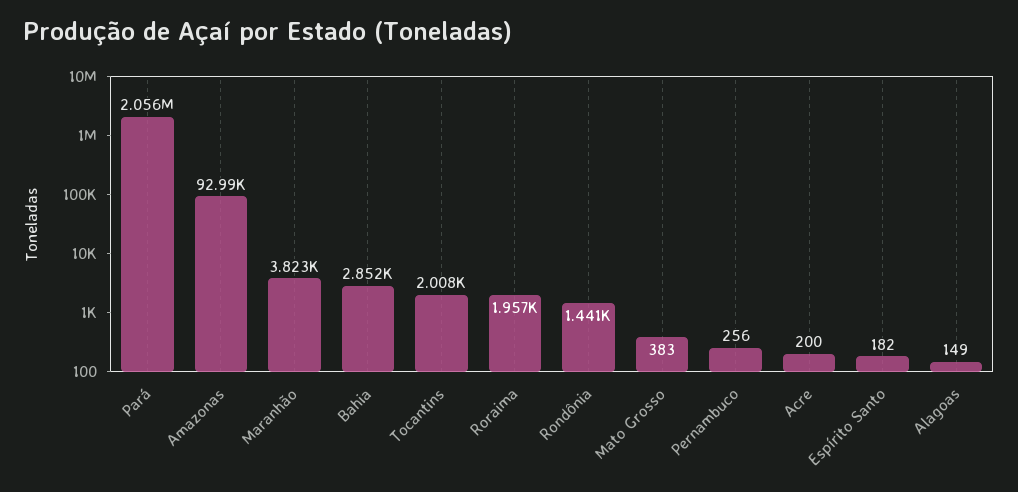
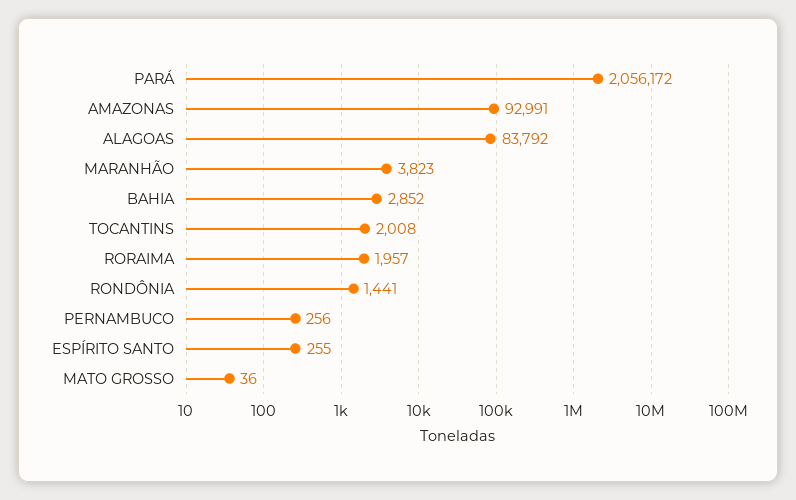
  {
    "Pará": 2056172,
    "Amazonas": 92991,
    "Maranhão": 3823,
    "Bahia": 2852,
    "Tocantins": 2008,
    "Roraima": 1957,
    "Rondônia": 1441,
-   "Mato Grosso": 383,
+   "Mato Grosso": 36,
    "Pernambuco": 256,
-   "Acre": 200,
-   "Espírito Santo": 182,
+   "Espírito Santo": 255,
-   "Alagoas": 149
+   "Alagoas": 83792
  }

